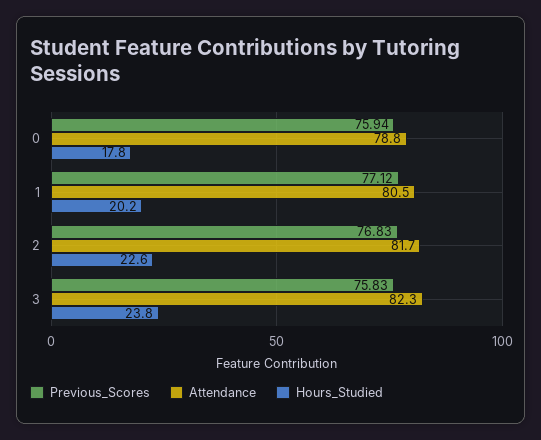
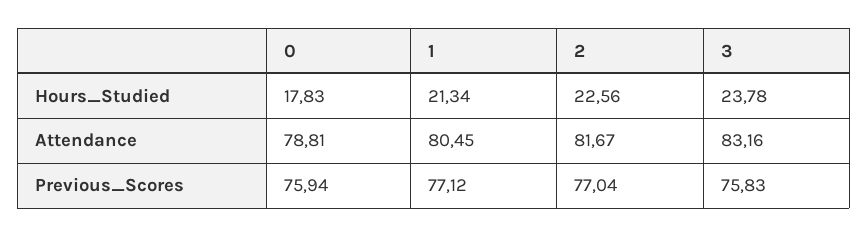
  {
    "Previous_Scores": {
      "0": 75.94,
      "1": 77.12,
-     "2": 76.83,
+     "2": 77.04,
      "3": 75.83
    },
    "Attendance": {
      "0": 78.81,
      "1": 80.45,
      "2": 81.67,
-     "3": 82.3
+     "3": 83.16
    },
    "Hours_Studied": {
      "0": 17.83,
-     "1": 20.2,
+     "1": 21.34,
      "2": 22.56,
      "3": 23.78
    }
  }

